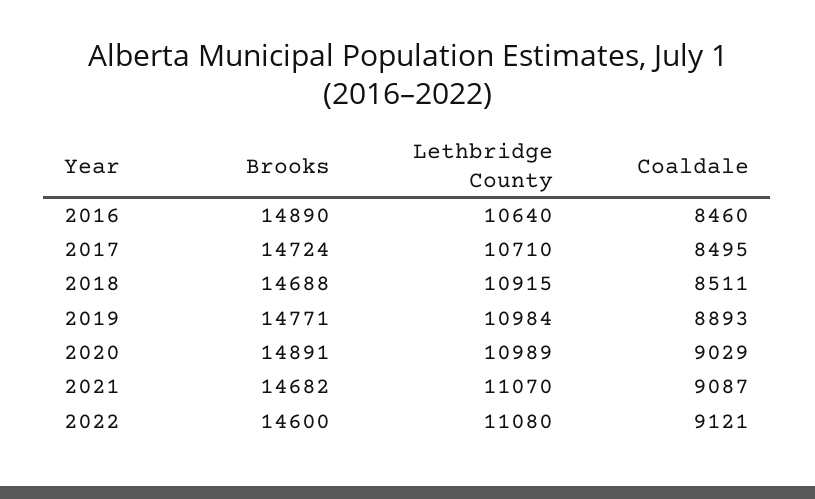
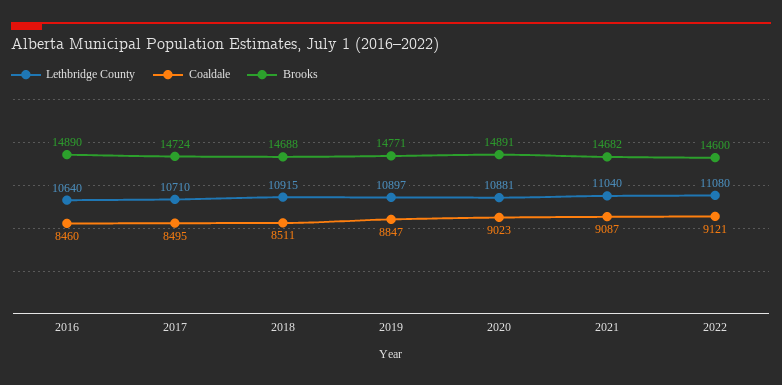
  {
    "Brooks": {
      "2016": 14890,
      "2017": 14724,
      "2018": 14688,
      "2019": 14771,
      "2020": 14891,
      "2021": 14682,
      "2022": 14600
    },
    "Lethbridge County": {
      "2016": 10640,
      "2017": 10710,
      "2018": 10915,
-     "2019": 10984,
+     "2019": 10897,
-     "2020": 10989,
+     "2020": 10881,
-     "2021": 11070,
+     "2021": 11040,
      "2022": 11080
    },
    "Coaldale": {
      "2016": 8460,
      "2017": 8495,
      "2018": 8511,
-     "2019": 8893,
+     "2019": 8847,
-     "2020": 9029,
+     "2020": 9023,
      "2021": 9087,
      "2022": 9121
    }
  }

